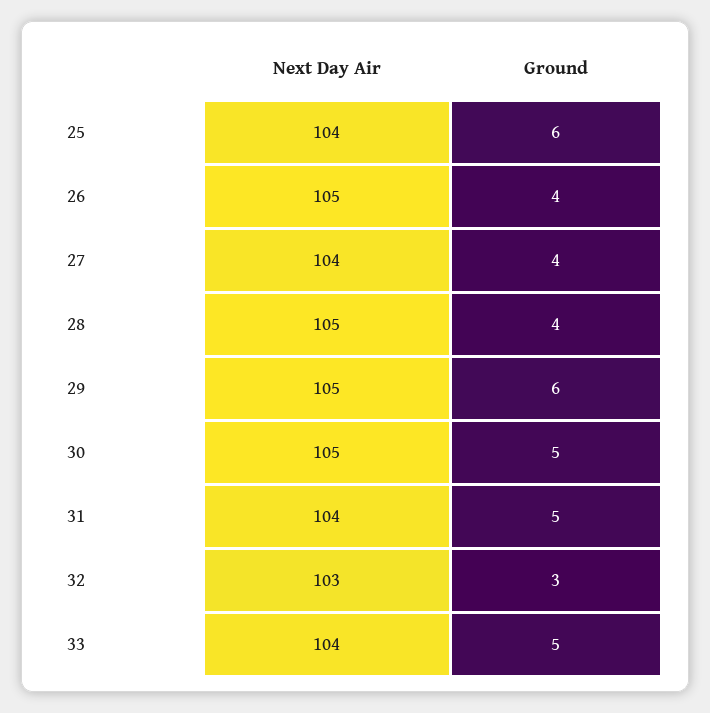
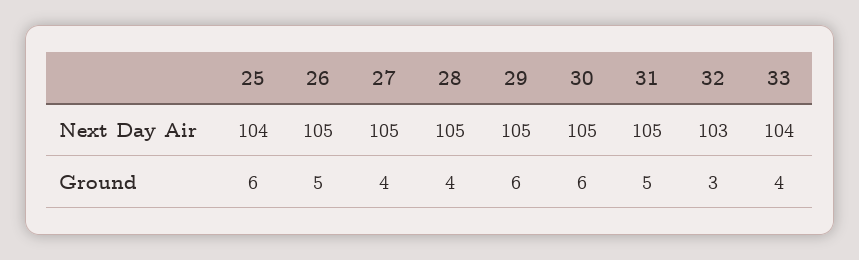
  {
    "Next Day Air": {
      "25": 104,
      "26": 105,
-     "27": 104,
+     "27": 105,
      "28": 105,
      "29": 105,
      "30": 105,
-     "31": 104,
+     "31": 105,
      "32": 103,
      "33": 104
    },
    "Ground": {
      "25": 6,
-     "26": 4,
+     "26": 5,
      "27": 4,
      "28": 4,
      "29": 6,
-     "30": 5,
+     "30": 6,
      "31": 5,
      "32": 3,
-     "33": 5
+     "33": 4
    }
  }

